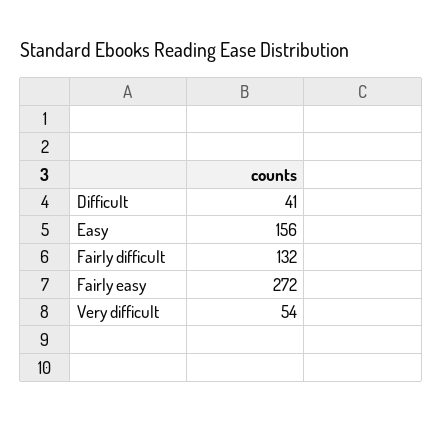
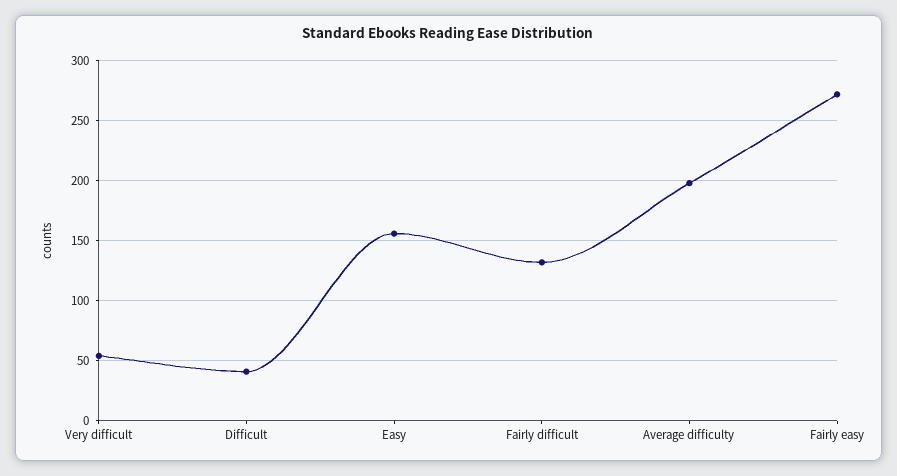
  {
    "Difficult": 41,
    "Easy": 156,
    "Fairly difficult": 132,
    "Fairly easy": 272,
-   "Very difficult": 54
+   "Very difficult": 54,
+   "Average difficulty": 200
  }

